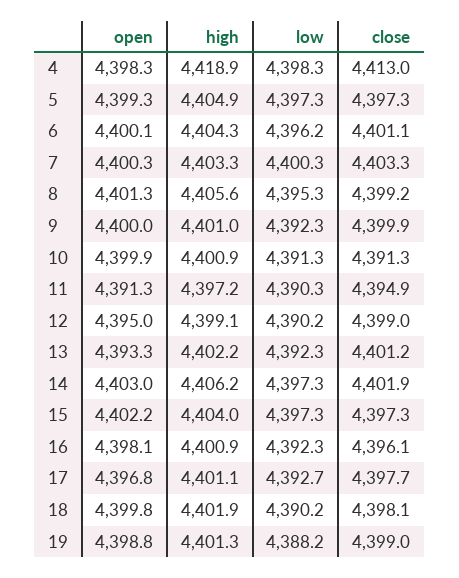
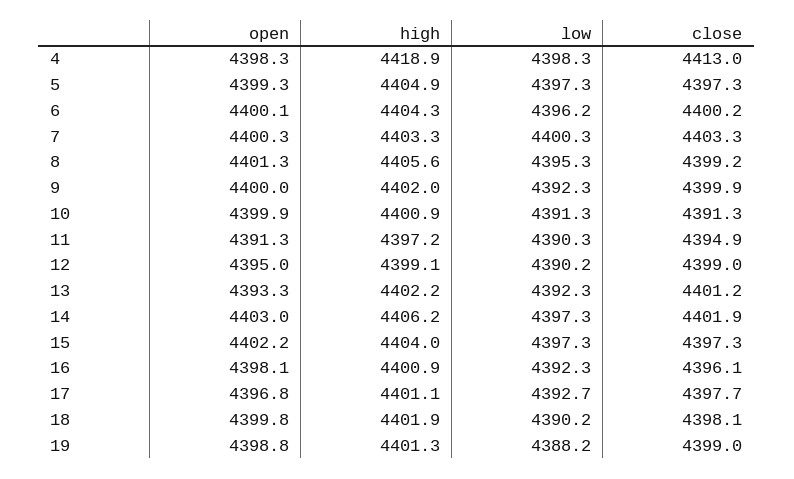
  {
    "open": {
      "4": 4398.3,
      "5": 4399.3,
      "6": 4400.1,
      "7": 4400.3,
      "8": 4401.3,
      "9": 4400,
      "10": 4399.9,
      "11": 4391.3,
      "12": 4395,
      "13": 4393.3,
      "14": 4403,
      "15": 4402.2,
      "16": 4398.1,
      "17": 4396.8,
      "18": 4399.8,
      "19": 4398.8
    },
    "high": {
      "4": 4418.9,
      "5": 4404.9,
      "6": 4404.3,
      "7": 4403.3,
      "8": 4405.6,
-     "9": 4401,
+     "9": 4402,
      "10": 4400.9,
      "11": 4397.2,
      "12": 4399.1,
      "13": 4402.2,
      "14": 4406.2,
      "15": 4404,
      "16": 4400.9,
      "17": 4401.1,
      "18": 4401.9,
      "19": 4401.3
    },
    "low": {
      "4": 4398.3,
      "5": 4397.3,
      "6": 4396.2,
      "7": 4400.3,
      "8": 4395.3,
      "9": 4392.3,
      "10": 4391.3,
      "11": 4390.3,
      "12": 4390.2,
      "13": 4392.3,
      "14": 4397.3,
      "15": 4397.3,
      "16": 4392.3,
      "17": 4392.7,
      "18": 4390.2,
      "19": 4388.2
    },
    "close": {
      "4": 4413,
      "5": 4397.3,
-     "6": 4401.1,
+     "6": 4400.2,
      "7": 4403.3,
      "8": 4399.2,
      "9": 4399.9,
      "10": 4391.3,
      "11": 4394.9,
      "12": 4399,
      "13": 4401.2,
      "14": 4401.9,
      "15": 4397.3,
      "16": 4396.1,
      "17": 4397.7,
      "18": 4398.1,
      "19": 4399
    }
  }

